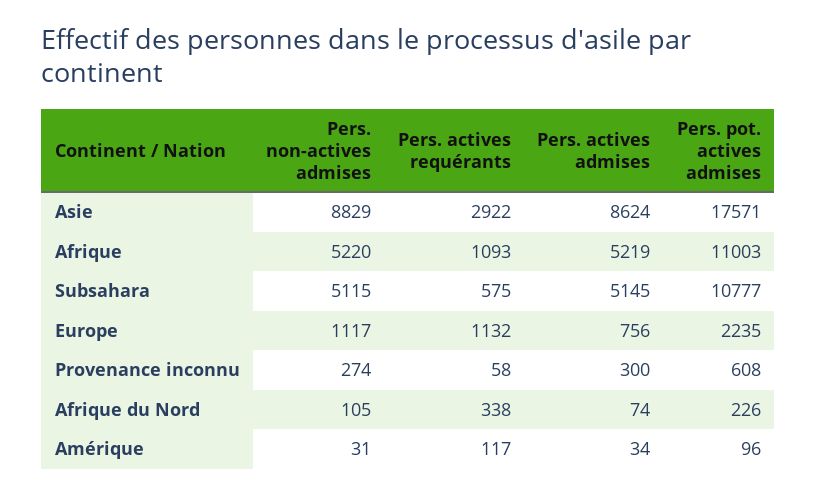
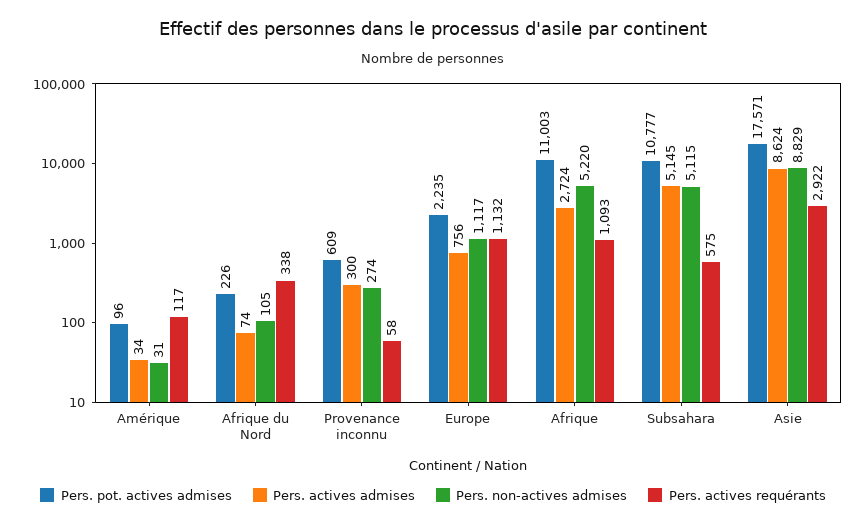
  {
    "Pers. non-actives admises": {
      "Asie": 8829,
      "Afrique": 5220,
      "Subsahara": 5115,
      "Europe": 1117,
      "Provenance inconnu": 274,
      "Afrique du Nord": 105,
      "Amérique": 31
    },
    "Pers. actives requérants": {
      "Asie": 2922,
      "Afrique": 1093,
      "Subsahara": 575,
      "Europe": 1132,
      "Provenance inconnu": 58,
      "Afrique du Nord": 338,
      "Amérique": 117
    },
    "Pers. actives admises": {
      "Asie": 8624,
-     "Afrique": 5219,
+     "Afrique": 2724,
      "Subsahara": 5145,
      "Europe": 756,
      "Provenance inconnu": 300,
      "Afrique du Nord": 74,
      "Amérique": 34
    },
    "Pers. pot. actives admises": {
      "Asie": 17571,
      "Afrique": 11003,
      "Subsahara": 10777,
      "Europe": 2235,
-     "Provenance inconnu": 608,
+     "Provenance inconnu": 609,
      "Afrique du Nord": 226,
      "Amérique": 96
    }
  }

